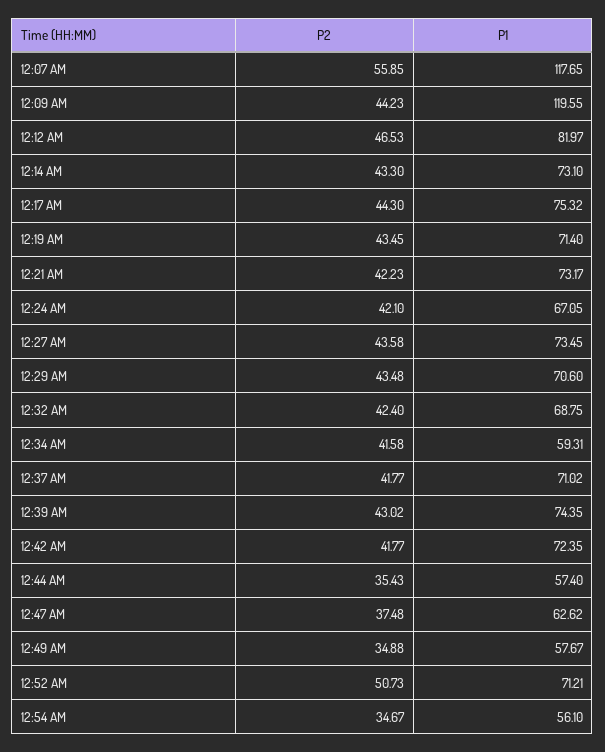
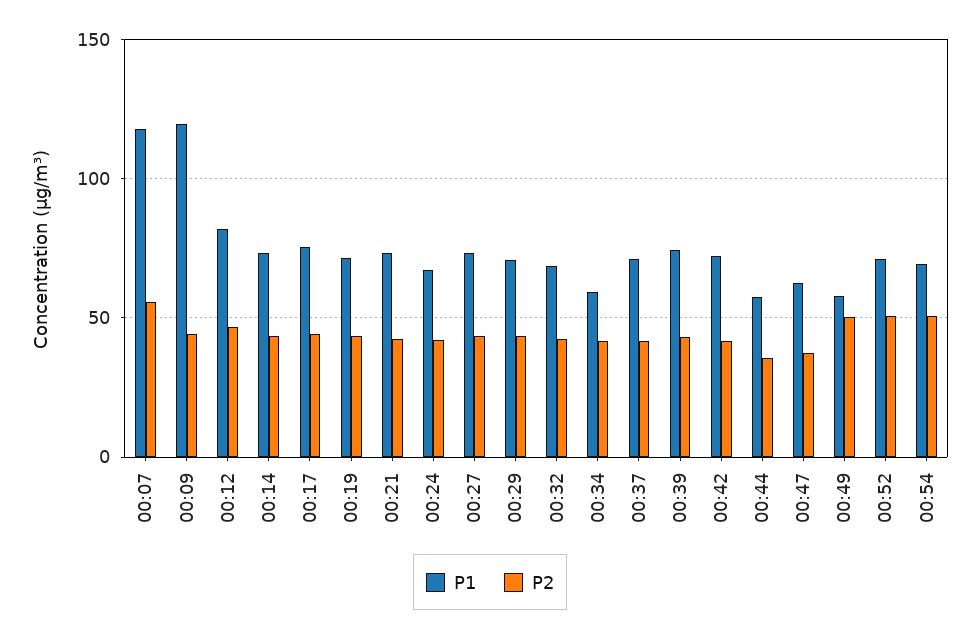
  {
    "P2": {
      "12:07 AM": 55.85,
      "12:09 AM": 44.23,
      "12:12 AM": 46.53,
      "12:14 AM": 43.3,
      "12:17 AM": 44.3,
      "12:19 AM": 43.45,
      "12:21 AM": 42.23,
      "12:24 AM": 42.1,
      "12:27 AM": 43.58,
      "12:29 AM": 43.48,
      "12:32 AM": 42.4,
      "12:34 AM": 41.58,
      "12:37 AM": 41.77,
      "12:39 AM": 43.02,
      "12:42 AM": 41.77,
      "12:44 AM": 35.43,
      "12:47 AM": 37.48,
-     "12:49 AM": 34.88,
+     "12:49 AM": 50,
      "12:52 AM": 50.73,
-     "12:54 AM": 34.67
+     "12:54 AM": 50
    },
    "P1": {
      "12:07 AM": 117.65,
      "12:09 AM": 119.55,
      "12:12 AM": 81.97,
      "12:14 AM": 73.1,
      "12:17 AM": 75.32,
      "12:19 AM": 71.4,
      "12:21 AM": 73.17,
      "12:24 AM": 67.05,
      "12:27 AM": 73.45,
      "12:29 AM": 70.6,
      "12:32 AM": 68.75,
      "12:34 AM": 59.31,
      "12:37 AM": 71.02,
      "12:39 AM": 74.35,
      "12:42 AM": 72.35,
      "12:44 AM": 57.4,
      "12:47 AM": 62.62,
      "12:49 AM": 57.67,
      "12:52 AM": 71.21,
-     "12:54 AM": 56.1
+     "12:54 AM": 70
    }
  }

